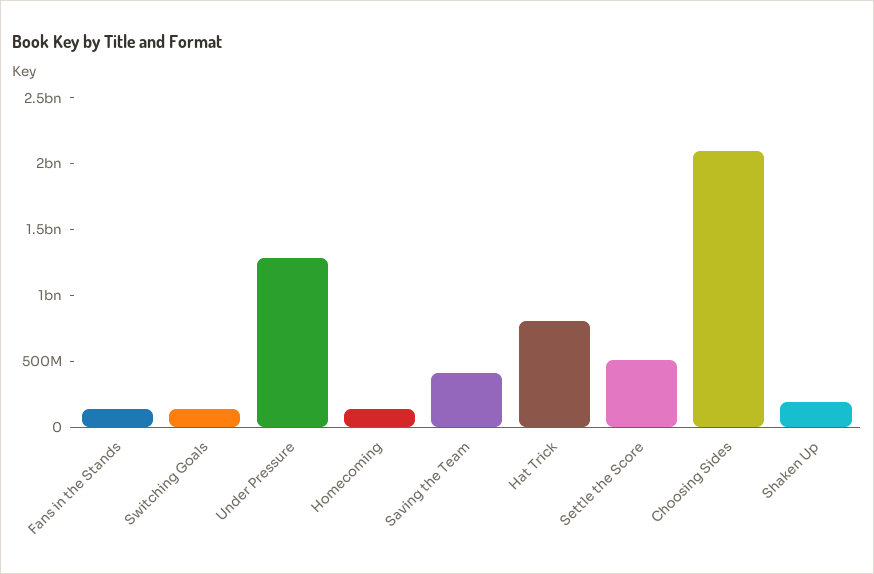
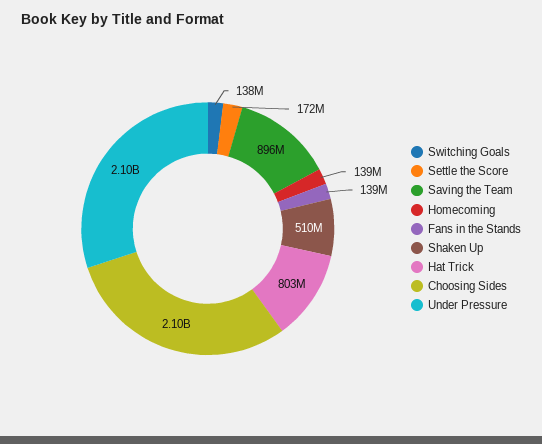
  {
    "Fans in the Stands": 139000000,
    "Switching Goals": 138000000,
-   "Under Pressure": 1300000000,
+   "Under Pressure": 2100000000,
    "Homecoming": 139000000,
-   "Saving the Team": 400000000,
+   "Saving the Team": 896000000,
    "Hat Trick": 803000000,
-   "Settle the Score": 500000000,
+   "Settle the Score": 172000000,
    "Choosing Sides": 2100000000,
-   "Shaken Up": 200000000
+   "Shaken Up": 510000000
  }

